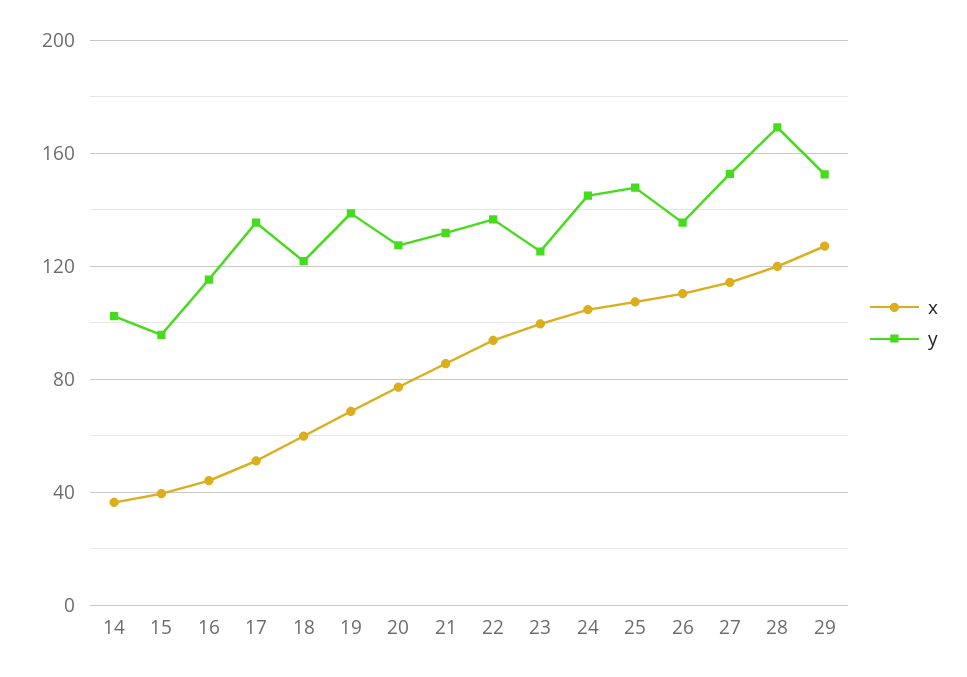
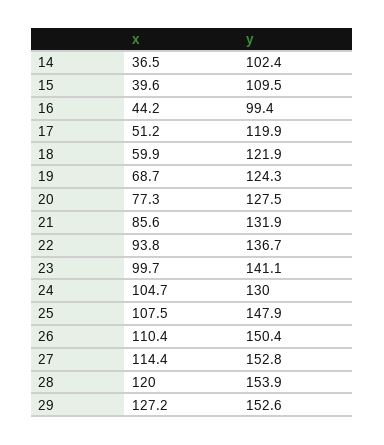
  {
    "x": {
      "14": 36.5,
      "15": 39.6,
      "16": 44.2,
      "17": 51.2,
      "18": 59.9,
      "19": 68.7,
      "20": 77.3,
      "21": 85.6,
      "22": 93.8,
      "23": 99.7,
      "24": 104.7,
      "25": 107.5,
      "26": 110.4,
      "27": 114.4,
      "28": 120,
      "29": 127.2
    },
    "y": {
      "14": 102.4,
-     "15": 95,
+     "15": 109.5,
-     "16": 115,
+     "16": 99.4,
-     "17": 135,
+     "17": 119.9,
      "18": 121.9,
-     "19": 140,
+     "19": 124.3,
      "20": 127.5,
      "21": 131.9,
      "22": 136.7,
-     "23": 125,
+     "23": 141.1,
-     "24": 145,
+     "24": 130,
      "25": 147.9,
-     "26": 135,
+     "26": 150.4,
      "27": 152.8,
-     "28": 170,
+     "28": 153.9,
      "29": 152.6
    }
  }

